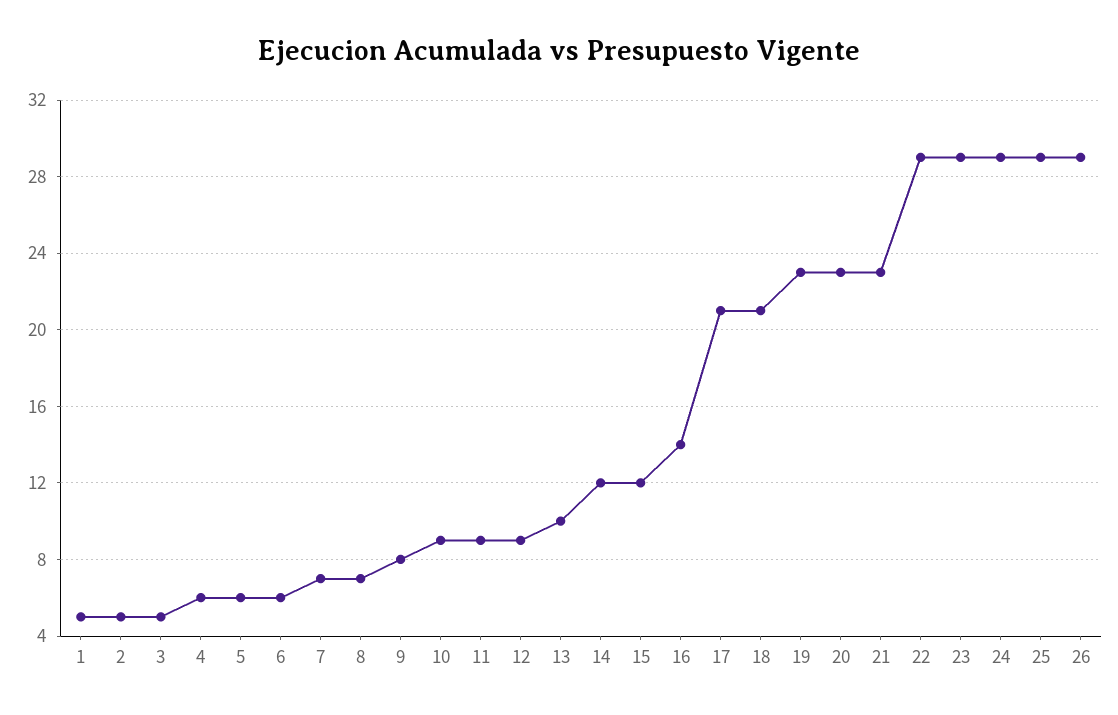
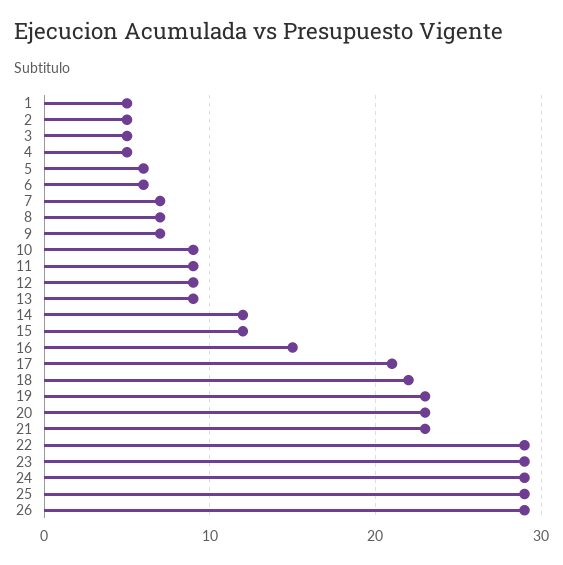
  {
    "1": 5,
    "2": 5,
    "3": 5,
-   "4": 6,
+   "4": 5,
    "5": 6,
    "6": 6,
    "7": 7,
    "8": 7,
-   "9": 8,
+   "9": 7,
    "10": 9,
    "11": 9,
    "12": 9,
-   "13": 10,
+   "13": 9,
    "14": 12,
    "15": 12,
-   "16": 14,
+   "16": 15,
    "17": 21,
-   "18": 21,
+   "18": 22,
    "19": 23,
    "20": 23,
    "21": 23,
    "22": 29,
    "23": 29,
    "24": 29,
    "25": 29,
    "26": 29
  }

